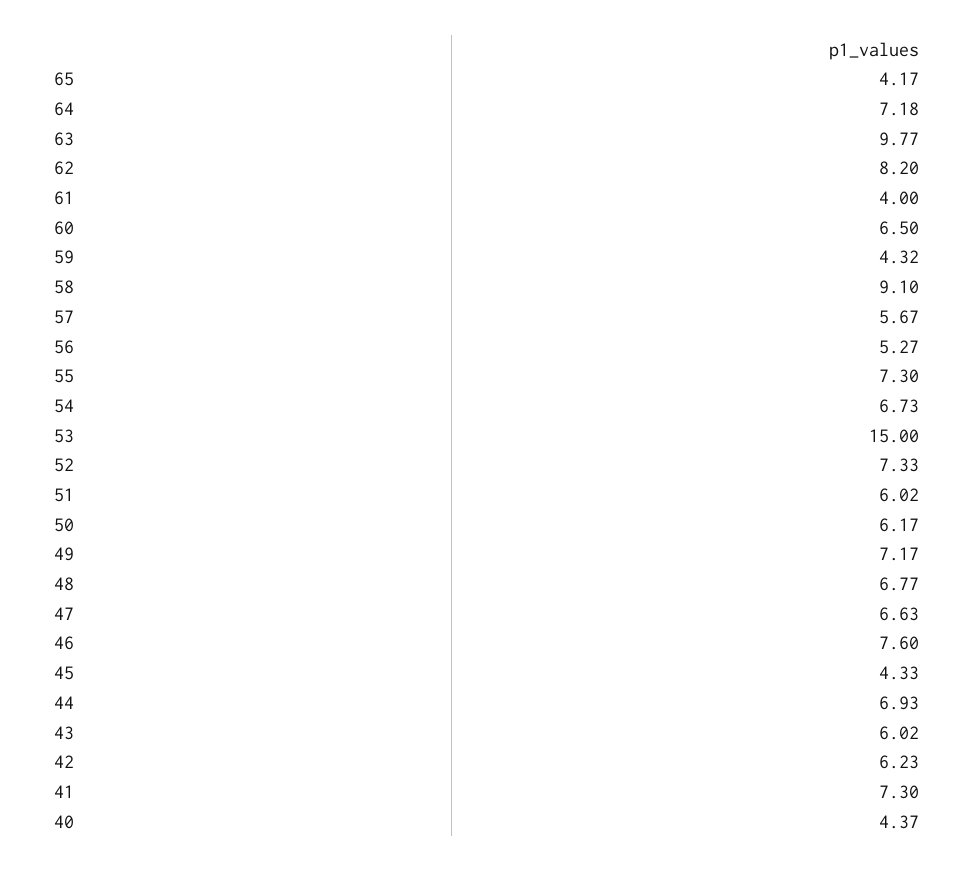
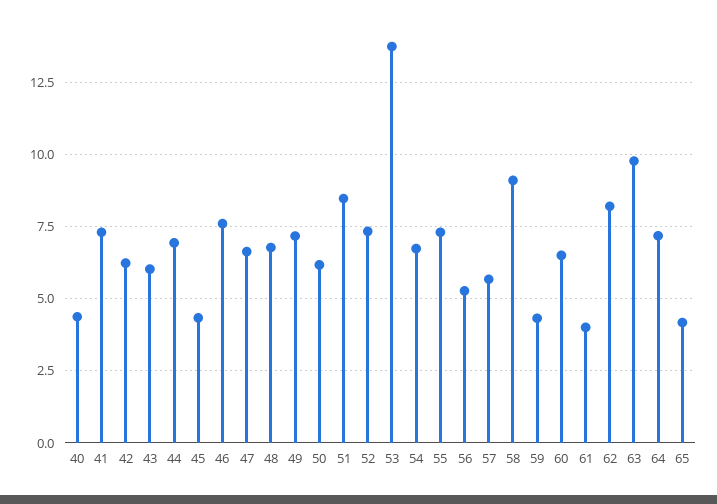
  {
    "65": 4.17,
    "64": 7.18,
    "63": 9.77,
    "62": 8.2,
    "61": 4,
    "60": 6.5,
    "59": 4.32,
    "58": 9.1,
    "57": 5.67,
    "56": 5.27,
    "55": 7.3,
    "54": 6.73,
-   "53": 15,
+   "53": 13.75,
    "52": 7.33,
-   "51": 6.02,
+   "51": 8.5,
    "50": 6.17,
    "49": 7.17,
    "48": 6.77,
    "47": 6.63,
    "46": 7.6,
    "45": 4.33,
    "44": 6.93,
    "43": 6.02,
    "42": 6.23,
    "41": 7.3,
    "40": 4.37
  }

